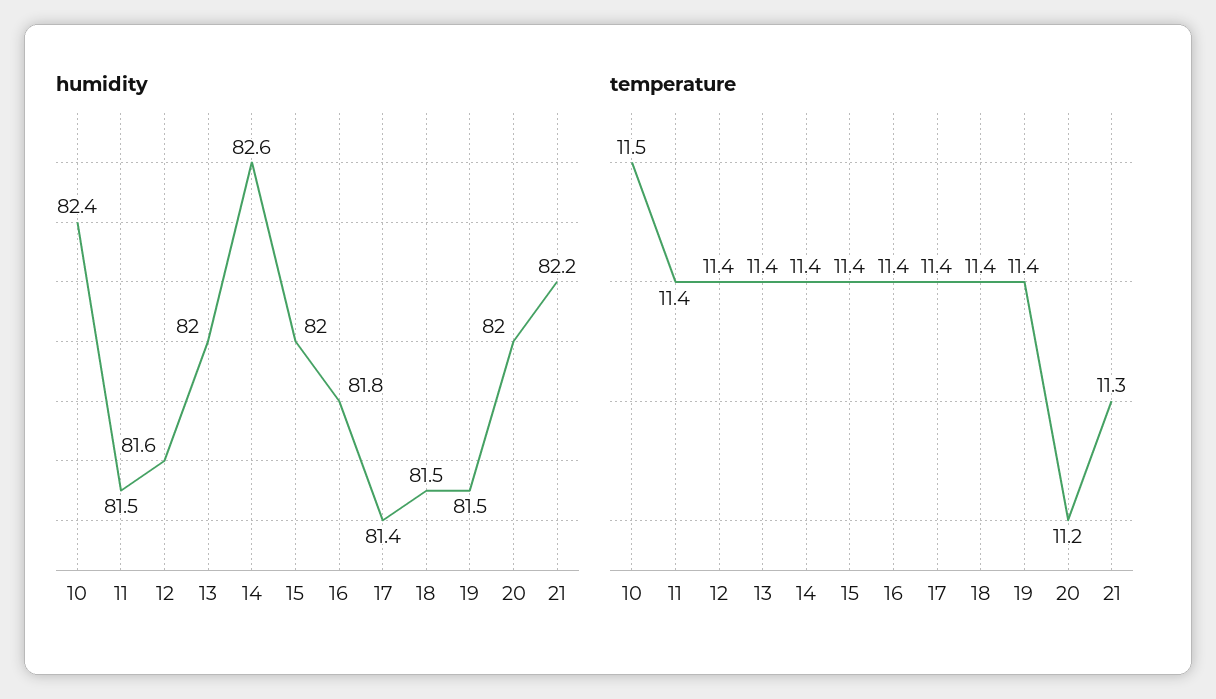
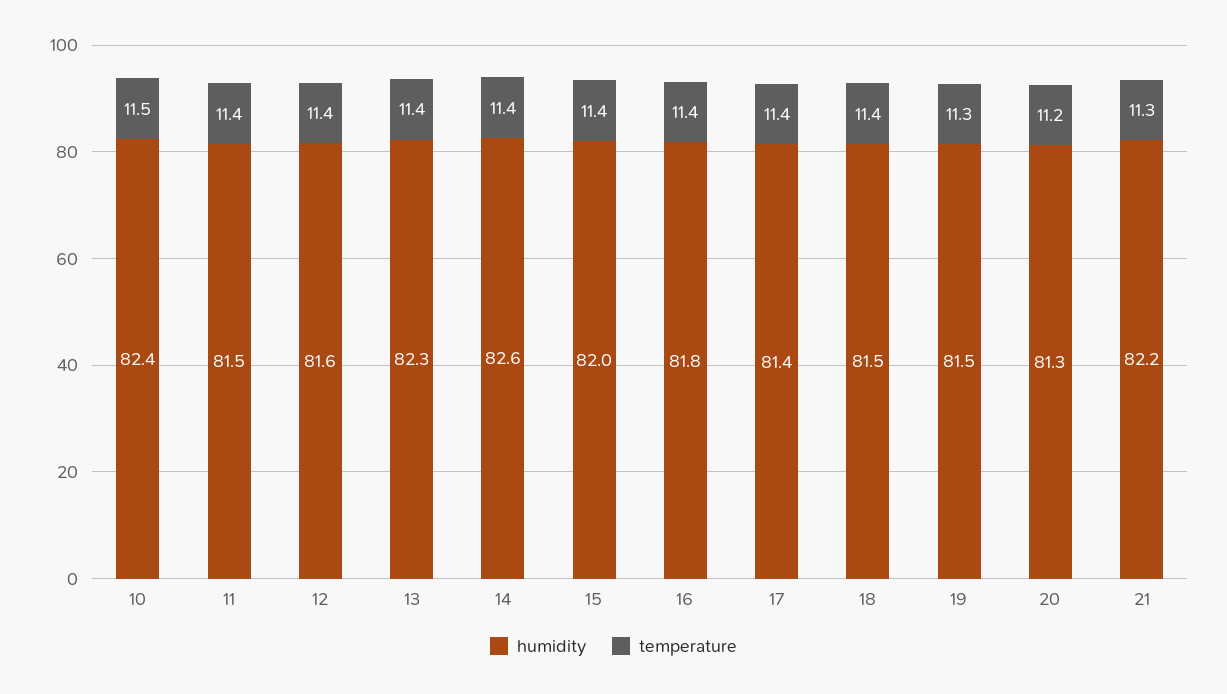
  {
    "humidity": {
      "10": 82.4,
      "11": 81.5,
      "12": 81.6,
-     "13": 82,
+     "13": 82.3,
      "14": 82.6,
      "15": 82,
      "16": 81.8,
      "17": 81.4,
      "18": 81.5,
      "19": 81.5,
-     "20": 82,
+     "20": 81.3,
      "21": 82.2
    },
    "temperature": {
      "10": 11.5,
      "11": 11.4,
      "12": 11.4,
      "13": 11.4,
      "14": 11.4,
      "15": 11.4,
      "16": 11.4,
      "17": 11.4,
      "18": 11.4,
-     "19": 11.4,
+     "19": 11.3,
      "20": 11.2,
      "21": 11.3
    }
  }

